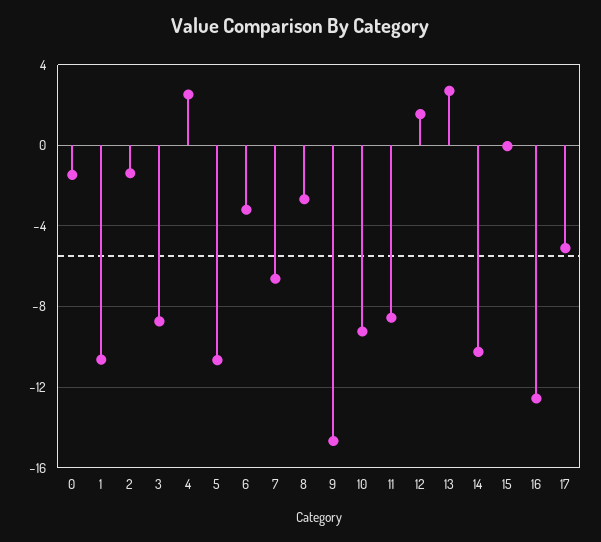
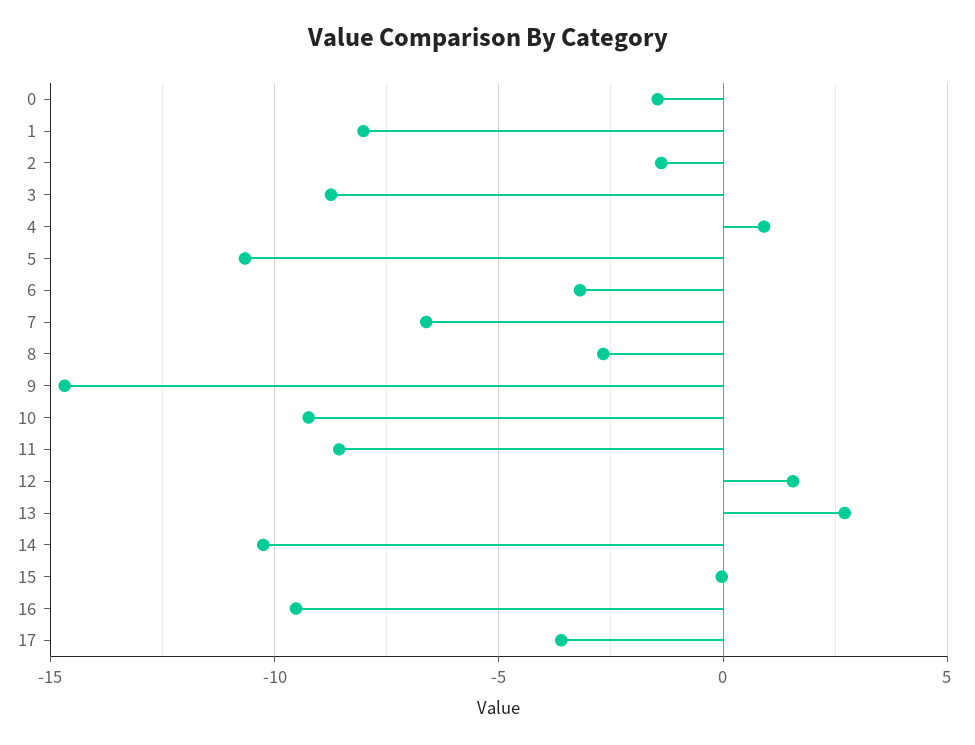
  {
    "0": -1.5,
-   "1": -10.5,
+   "1": -8,
    "2": -1.5,
    "3": -8.5,
-   "4": 2.5,
+   "4": 1,
    "5": -10.5,
    "6": -3,
    "7": -6.5,
    "8": -2.5,
    "9": -14.5,
    "10": -9,
    "11": -8.5,
    "12": 1.5,
    "13": 2.5,
    "14": -10.5,
    "15": 0,
-   "16": -12.5,
+   "16": -9.5,
-   "17": -5
+   "17": -3.5
  }

